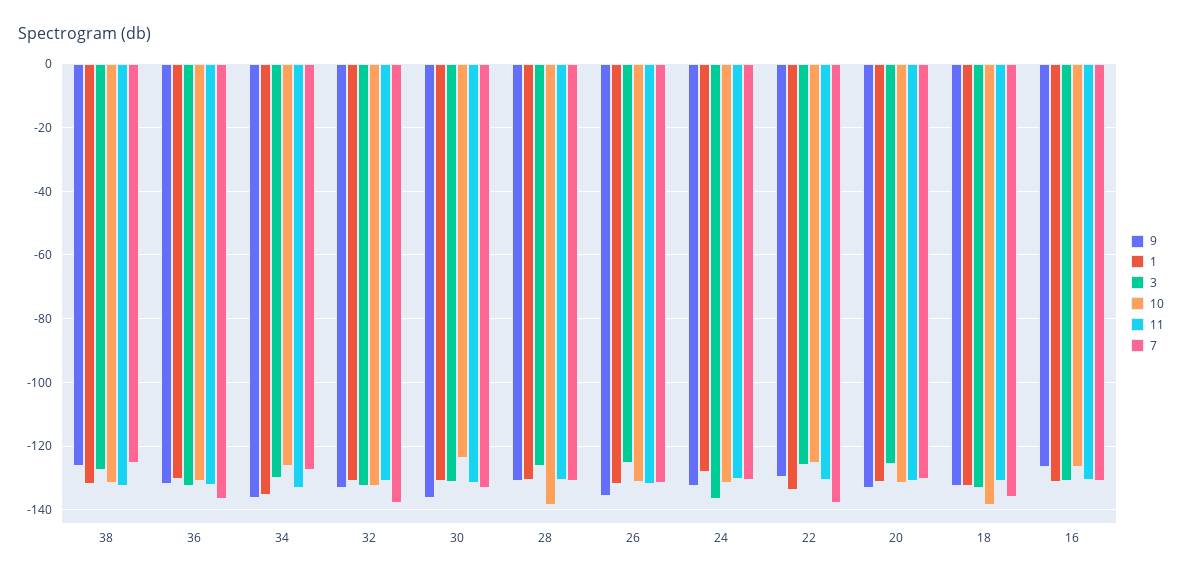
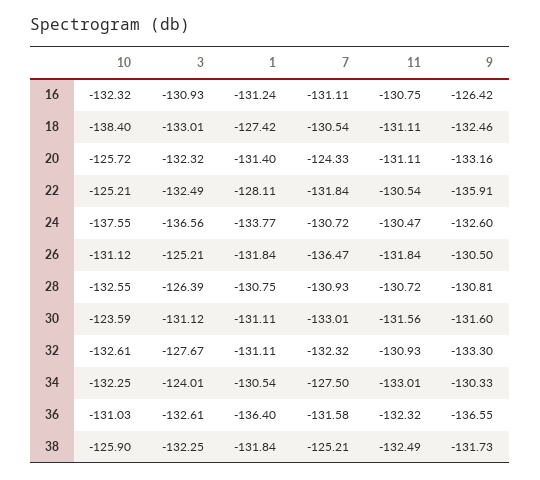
  {
    "9": {
-     "38": -126,
+     "38": -131.73,
-     "36": -132,
+     "36": -136.55,
-     "34": -136,
+     "34": -130.33,
      "32": -133.3,
-     "30": -136,
+     "30": -131.6,
      "28": -130.81,
-     "26": -136,
+     "26": -130.5,
      "24": -132.6,
-     "22": -130,
+     "22": -135.91,
      "20": -133.16,
      "18": -132.46,
      "16": -126.42
    },
    "1": {
      "38": -131.84,
-     "36": -130,
+     "36": -136.4,
-     "34": -136,
+     "34": -130.54,
      "32": -131.11,
      "30": -131.11,
      "28": -130.75,
      "26": -131.84,
-     "24": -128,
+     "24": -133.77,
-     "22": -134,
+     "22": -128.11,
      "20": -131.4,
-     "18": -132,
+     "18": -127.42,
      "16": -131.24
    },
    "3": {
-     "38": -128,
+     "38": -132.25,
      "36": -132.61,
-     "34": -130,
+     "34": -124.01,
-     "32": -132,
+     "32": -127.67,
      "30": -131.12,
      "28": -126.39,
      "26": -125.21,
      "24": -136.56,
-     "22": -126,
+     "22": -132.49,
-     "20": -126,
+     "20": -132.32,
      "18": -133.01,
      "16": -130.93
    },
    "10": {
-     "38": -132,
+     "38": -125.9,
      "36": -131.03,
-     "34": -126,
+     "34": -132.25,
      "32": -132.61,
      "30": -123.59,
-     "28": -138,
+     "28": -132.55,
      "26": -131.12,
-     "24": -132,
+     "24": -137.55,
      "22": -125.21,
-     "20": -132,
+     "20": -125.72,
      "18": -138.4,
-     "16": -126
+     "16": -132.32
    },
    "11": {
      "38": -132.49,
      "36": -132.32,
      "34": -133.01,
      "32": -130.93,
      "30": -131.56,
      "28": -130.72,
      "26": -131.84,
      "24": -130.47,
      "22": -130.54,
      "20": -131.11,
      "18": -131.11,
      "16": -130.75
    },
    "7": {
      "38": -125.21,
-     "36": -136,
+     "36": -131.58,
      "34": -127.5,
-     "32": -138,
+     "32": -132.32,
      "30": -133.01,
      "28": -130.93,
-     "26": -132,
+     "26": -136.47,
      "24": -130.72,
-     "22": -138,
+     "22": -131.84,
-     "20": -130,
+     "20": -124.33,
-     "18": -136,
+     "18": -130.54,
      "16": -131.11
    }
  }

